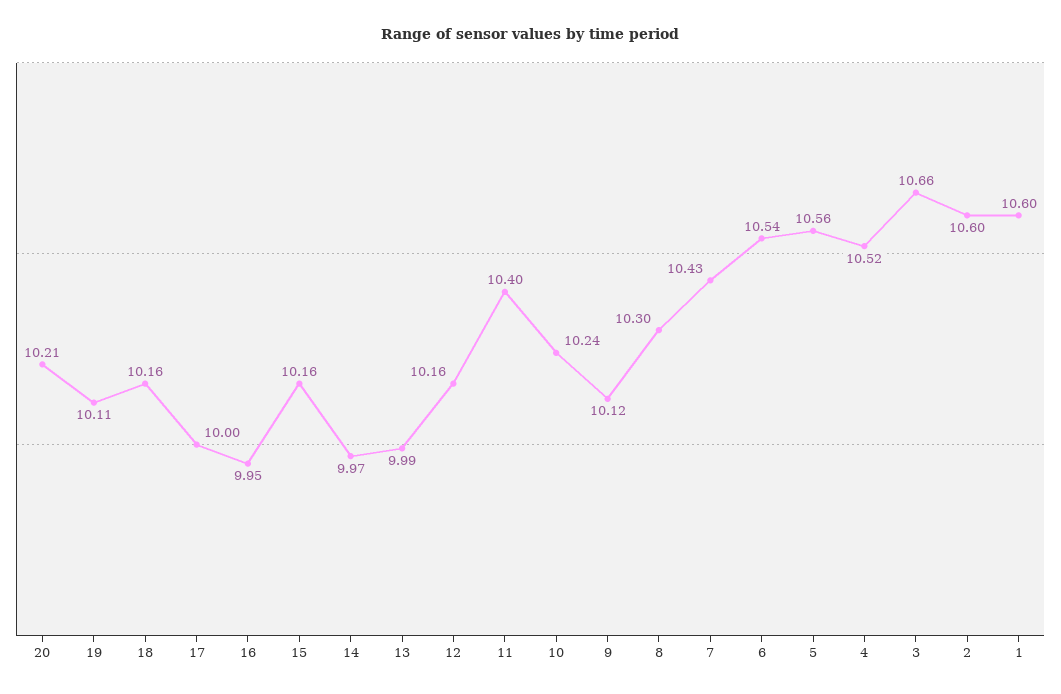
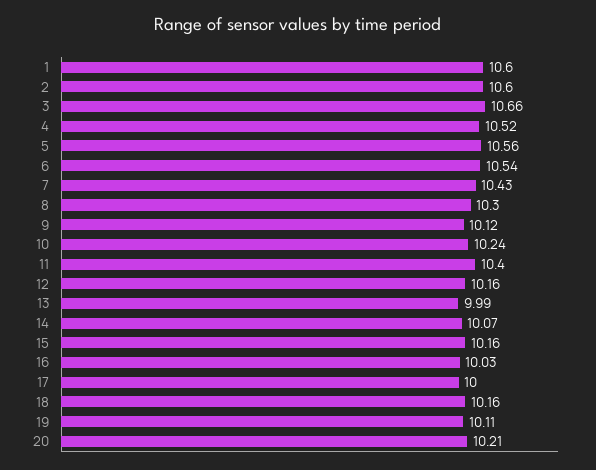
  {
    "20": 10.21,
    "19": 10.11,
    "18": 10.16,
    "17": 10,
-   "16": 9.95,
+   "16": 10.03,
    "15": 10.16,
-   "14": 9.97,
+   "14": 10.07,
    "13": 9.99,
    "12": 10.16,
    "11": 10.4,
    "10": 10.24,
    "9": 10.12,
    "8": 10.3,
    "7": 10.43,
    "6": 10.54,
    "5": 10.56,
    "4": 10.52,
    "3": 10.66,
    "2": 10.6,
    "1": 10.6
  }

